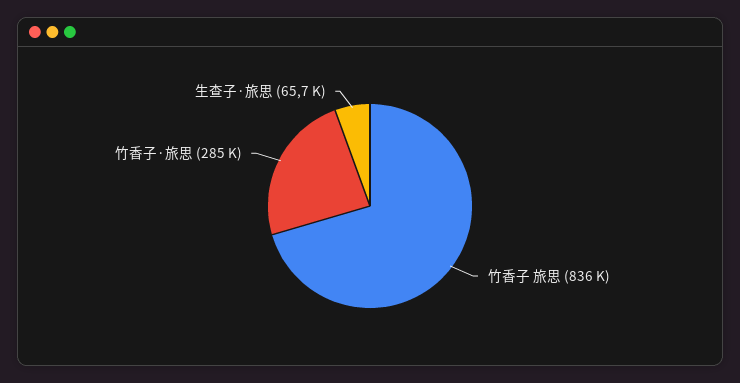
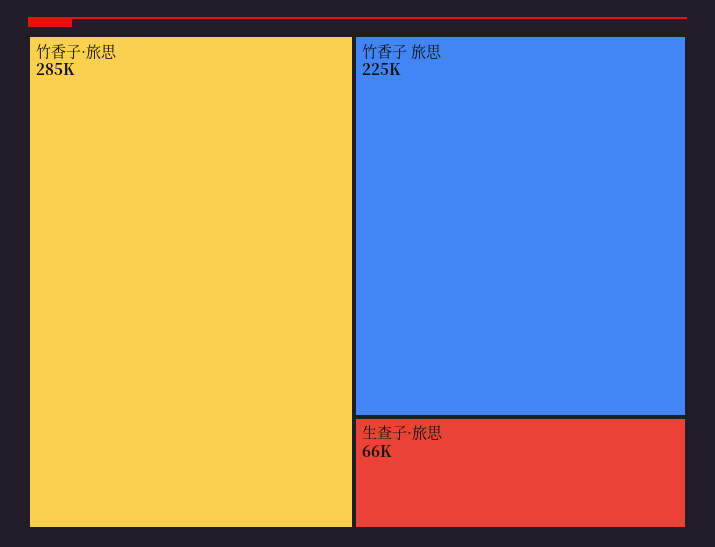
  {
-   "竹香子 旅思": 836000,
+   "竹香子 旅思": 225000,
    "竹香子·旅思": 285000,
    "生查子·旅思": 65700
  }

